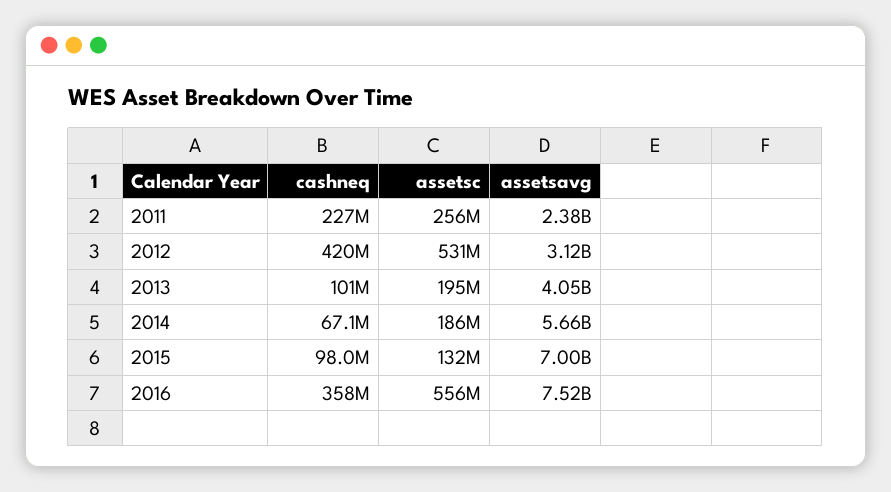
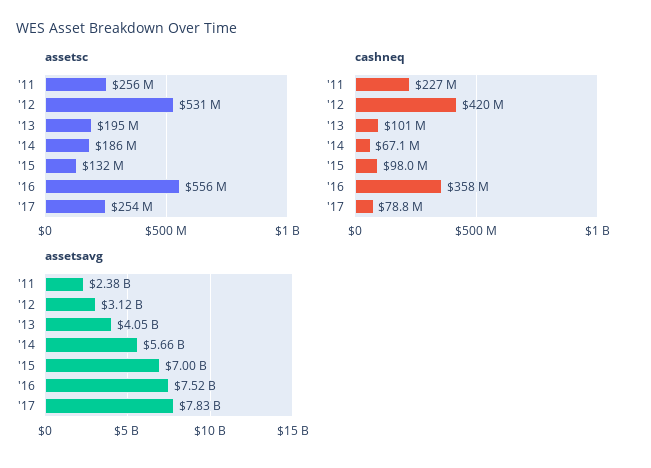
  {
    "cashneq": {
      "2011": 227000000,
      "2012": 420000000,
      "2013": 101000000,
      "2014": 67100000,
      "2015": 98000000,
-     "2016": 358000000
+     "2016": 358000000,
+     "'17": 78800000
    },
    "assetsc": {
      "2011": 256000000,
      "2012": 531000000,
      "2013": 195000000,
      "2014": 186000000,
      "2015": 132000000,
-     "2016": 556000000
+     "2016": 556000000,
+     "'17": 254000000
    },
    "assetsavg": {
      "2011": 2380000000,
      "2012": 3120000000,
      "2013": 4050000000,
      "2014": 5660000000,
      "2015": 7000000000,
-     "2016": 7520000000
+     "2016": 7520000000,
+     "'17": 7830000000
    }
  }

